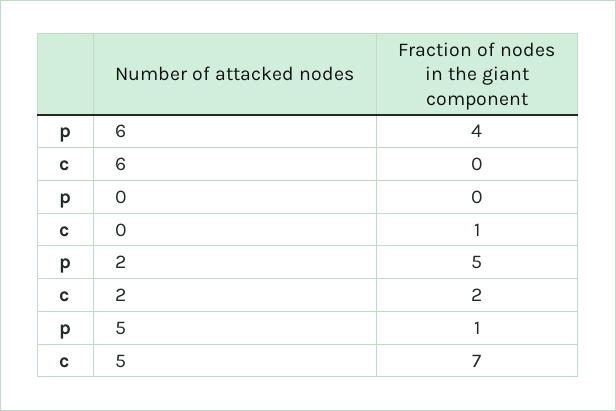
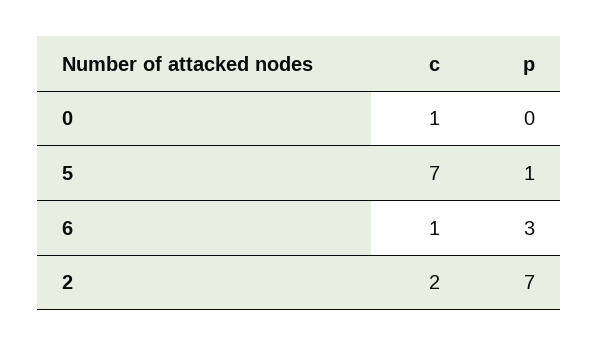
  {
    "p": {
-     "6": 4,
+     "6": 3,
      "0": 0,
-     "2": 5,
+     "2": 7,
      "5": 1
    },
    "c": {
-     "6": 0,
+     "6": 1,
      "0": 1,
      "2": 2,
      "5": 7
    }
  }

